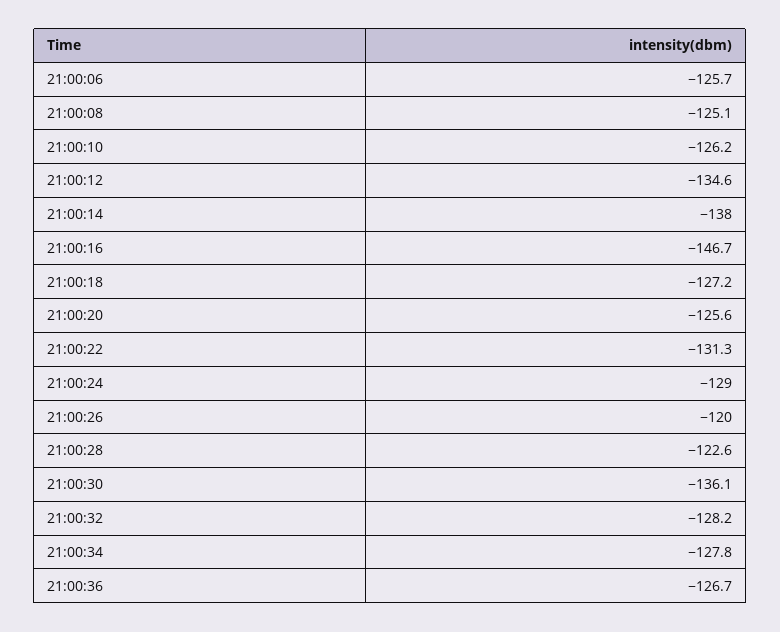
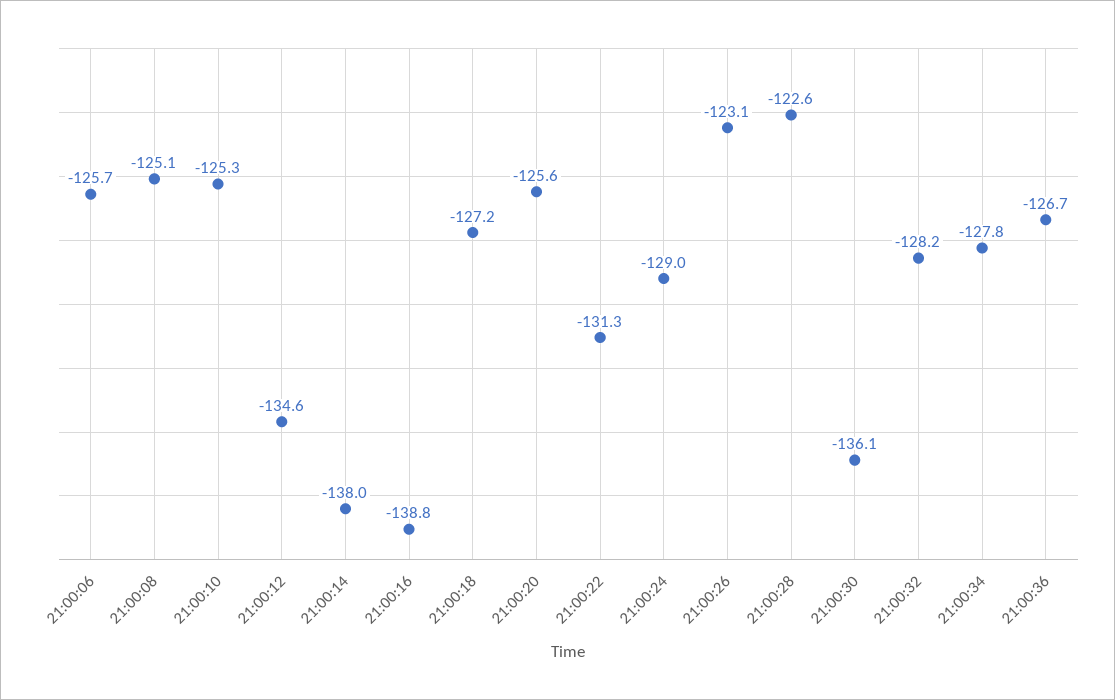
  {
    "21:00:06": -125.7,
    "21:00:08": -125.1,
-   "21:00:10": -126.2,
+   "21:00:10": -125.3,
    "21:00:12": -134.6,
    "21:00:14": -138,
-   "21:00:16": -146.7,
+   "21:00:16": -138.8,
    "21:00:18": -127.2,
    "21:00:20": -125.6,
    "21:00:22": -131.3,
    "21:00:24": -129,
-   "21:00:26": -120,
+   "21:00:26": -123.1,
    "21:00:28": -122.6,
    "21:00:30": -136.1,
    "21:00:32": -128.2,
    "21:00:34": -127.8,
    "21:00:36": -126.7
  }

